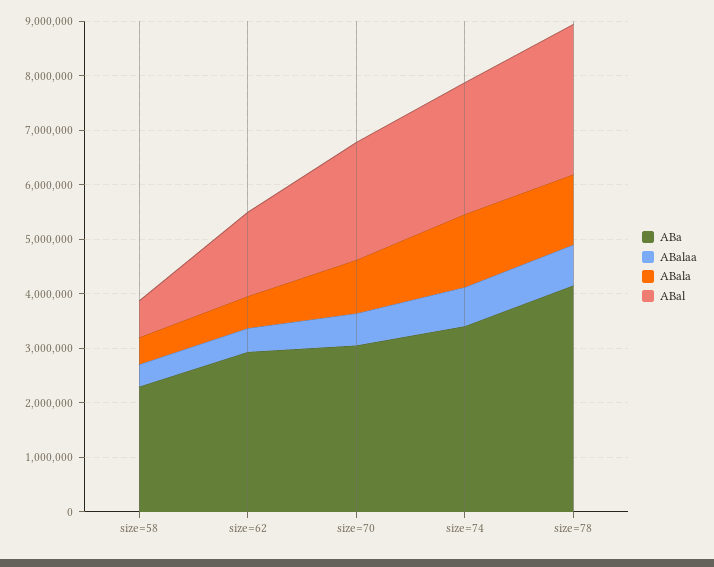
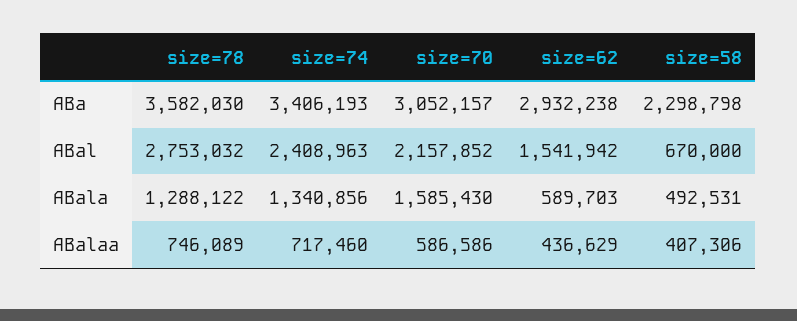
  {
    "ABa": {
      "size=58": 2298798,
      "size=62": 2932238,
      "size=70": 3052157,
      "size=74": 3406193,
-     "size=78": 4200000
+     "size=78": 3582030
    },
    "ABalaa": {
      "size=58": 407306,
      "size=62": 436629,
      "size=70": 586586,
      "size=74": 717460,
      "size=78": 746089
    },
    "ABala": {
      "size=58": 492531,
      "size=62": 589703,
-     "size=70": 1000000,
+     "size=70": 1585430,
      "size=74": 1340856,
      "size=78": 1288122
    },
    "ABal": {
      "size=58": 670000,
      "size=62": 1541942,
      "size=70": 2157852,
      "size=74": 2408963,
      "size=78": 2753032
    }
  }

